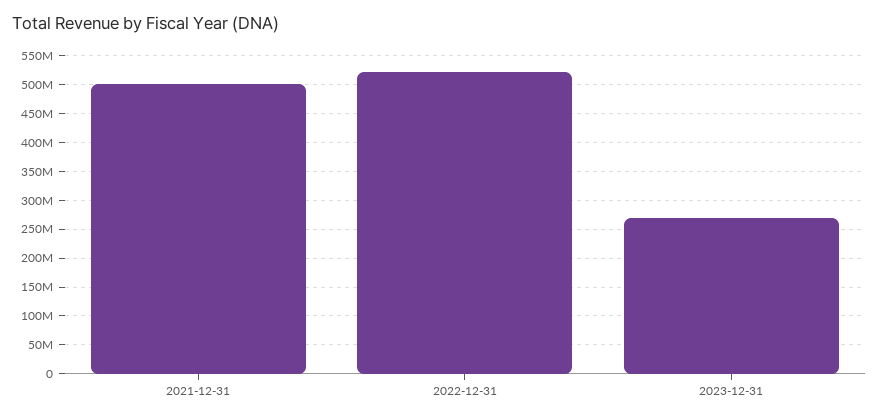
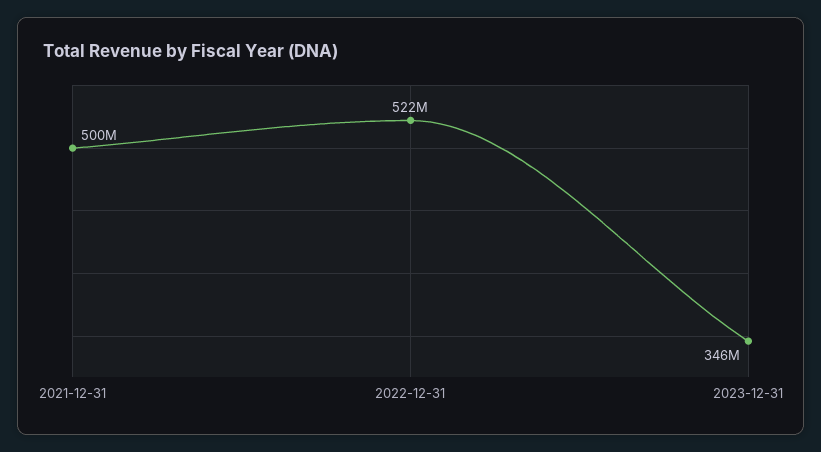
  {
    "2021-12-31": 500000000,
    "2022-12-31": 522000000,
-   "2023-12-31": 275000000
+   "2023-12-31": 346000000
  }

